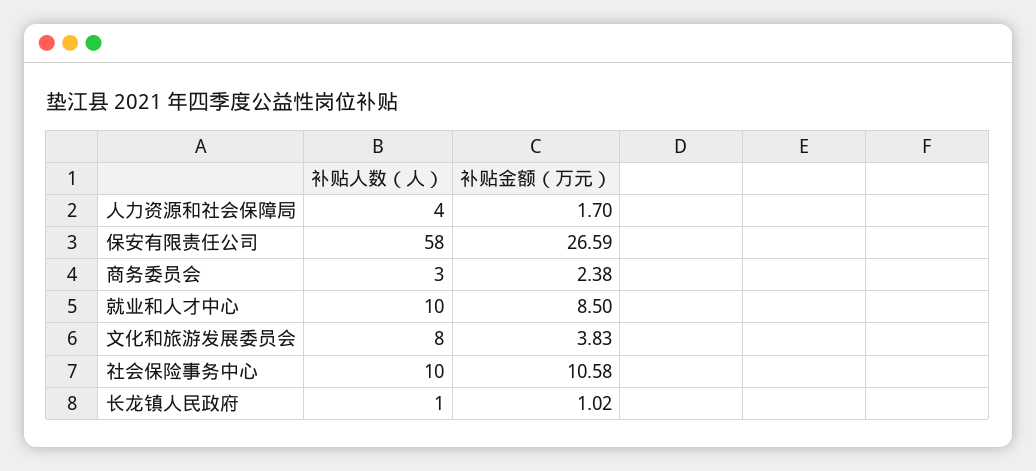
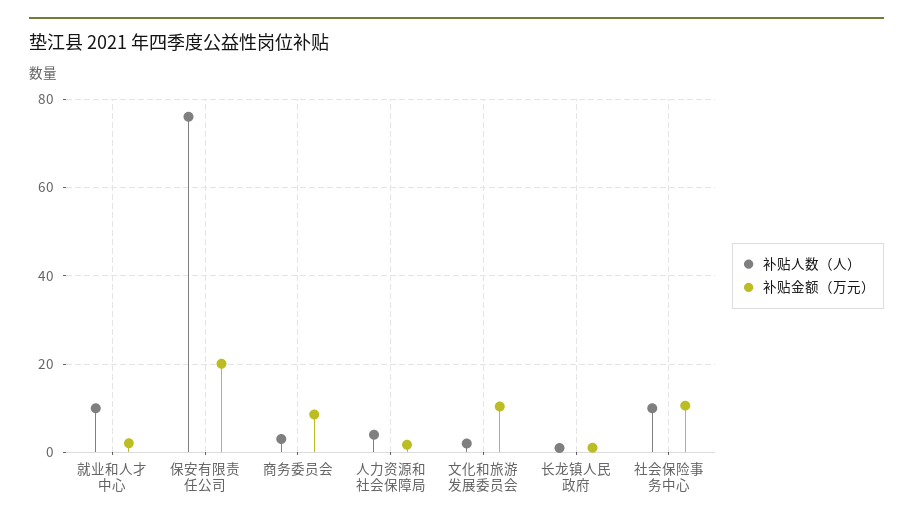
  {
    "补贴人数（人）": {
      "人力资源和社会保障局": 4,
-     "保安有限责任公司": 58,
+     "保安有限责任公司": 76,
      "商务委员会": 3,
      "就业和人才中心": 10,
-     "文化和旅游发展委员会": 8,
+     "文化和旅游发展委员会": 2,
      "社会保险事务中心": 10,
      "长龙镇人民政府": 1
    },
    "补贴金额（万元）": {
      "人力资源和社会保障局": 1.7,
-     "保安有限责任公司": 26.59,
+     "保安有限责任公司": 20,
-     "商务委员会": 2.38,
+     "商务委员会": 8,
-     "就业和人才中心": 8.5,
+     "就业和人才中心": 2,
-     "文化和旅游发展委员会": 3.83,
+     "文化和旅游发展委员会": 10,
      "社会保险事务中心": 10.58,
      "长龙镇人民政府": 1.02
    }
  }

